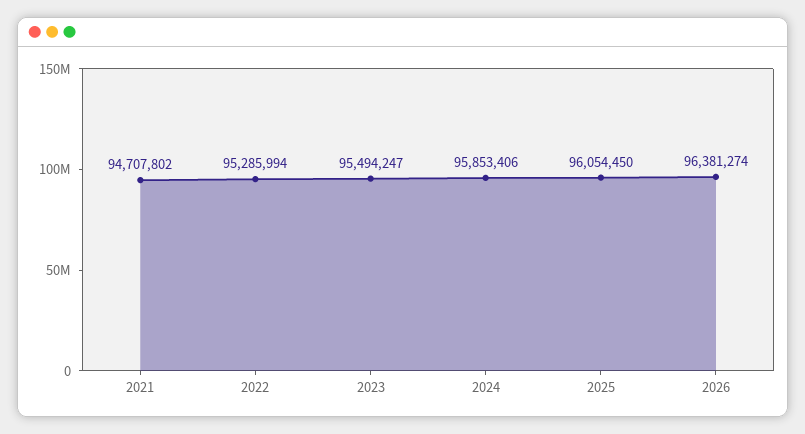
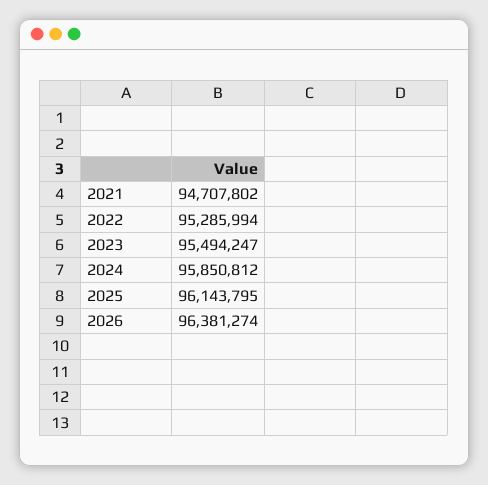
  {
    "2021": 94707802,
    "2022": 95285994,
    "2023": 95494247,
-   "2024": 95853406,
+   "2024": 95850812,
-   "2025": 96054450,
+   "2025": 96143795,
    "2026": 96381274
  }

